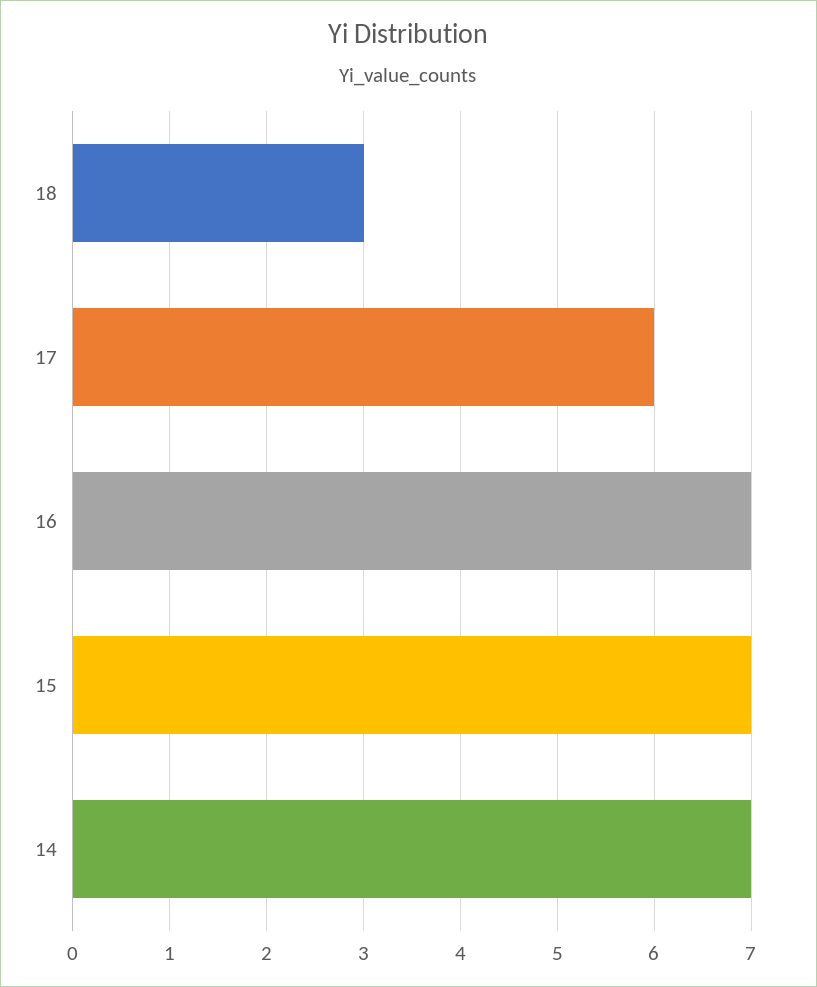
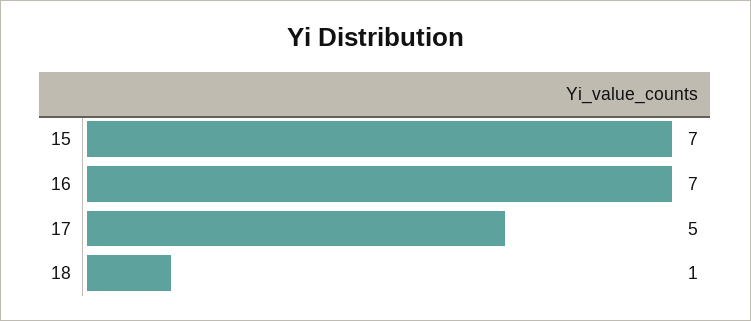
  {
-   "18": 3,
+   "18": 1,
-   "17": 6,
+   "17": 5,
    "16": 7,
-   "15": 7,
+   "15": 7
-   "14": 7
  }

